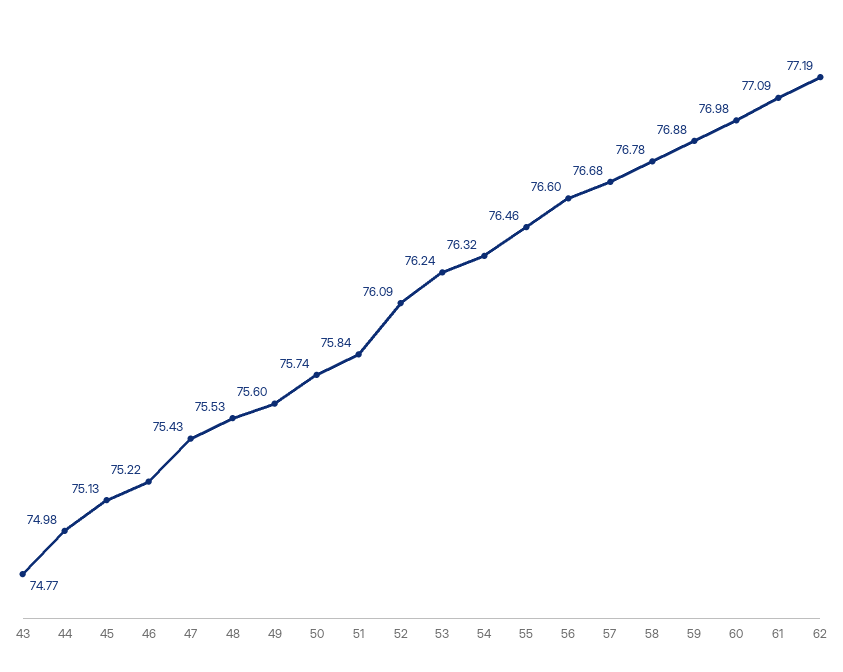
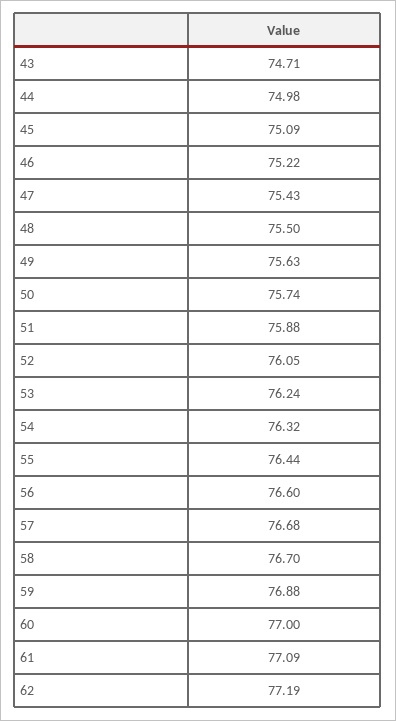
  {
-   "43": 74.77,
+   "43": 74.71,
    "44": 74.98,
-   "45": 75.13,
+   "45": 75.09,
    "46": 75.22,
    "47": 75.43,
-   "48": 75.53,
+   "48": 75.5,
-   "49": 75.6,
+   "49": 75.63,
    "50": 75.74,
-   "51": 75.84,
+   "51": 75.88,
-   "52": 76.09,
+   "52": 76.05,
    "53": 76.24,
    "54": 76.32,
-   "55": 76.46,
+   "55": 76.44,
    "56": 76.6,
    "57": 76.68,
-   "58": 76.78,
+   "58": 76.7,
    "59": 76.88,
-   "60": 76.98,
+   "60": 77,
    "61": 77.09,
    "62": 77.19
  }

